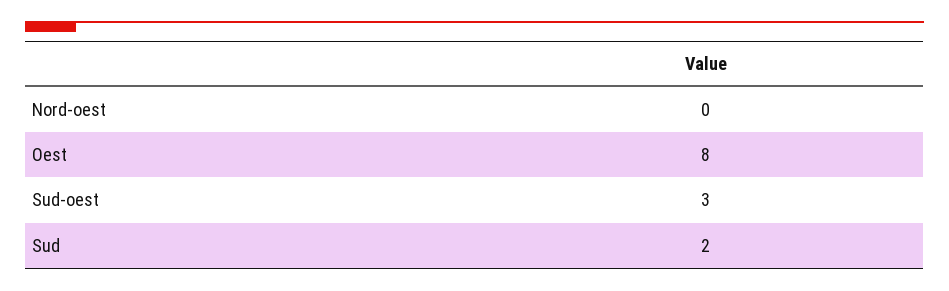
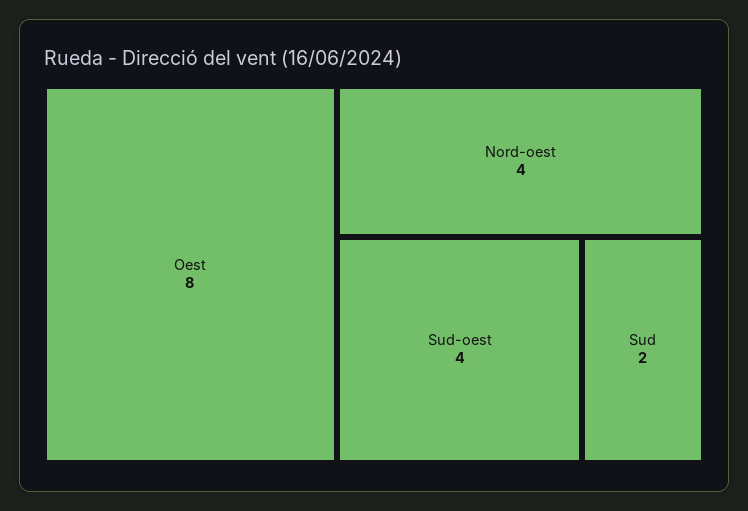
  {
-   "Nord-oest": 0,
+   "Nord-oest": 4,
    "Oest": 8,
-   "Sud-oest": 3,
+   "Sud-oest": 4,
    "Sud": 2
  }

